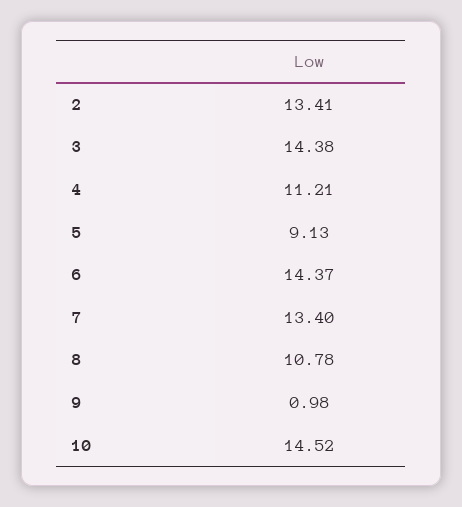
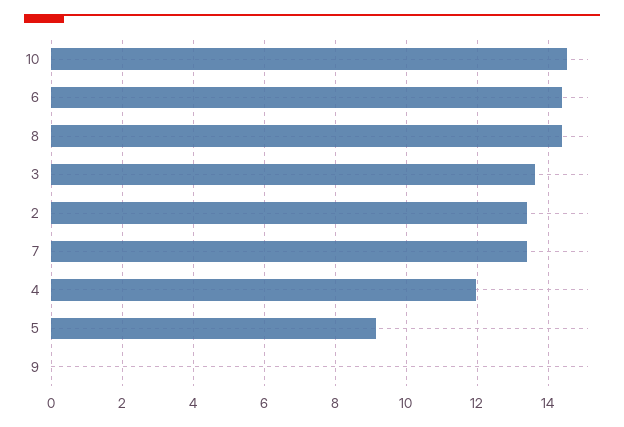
  {
    "2": 13.41,
-   "3": 14.38,
+   "3": 13.6,
-   "4": 11.21,
+   "4": 12,
    "5": 9.13,
    "6": 14.37,
    "7": 13.4,
-   "8": 10.78,
+   "8": 14.4,
-   "9": 0.98,
+   "9": 0,
    "10": 14.52
  }

